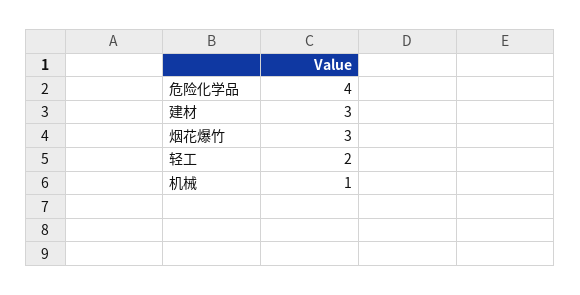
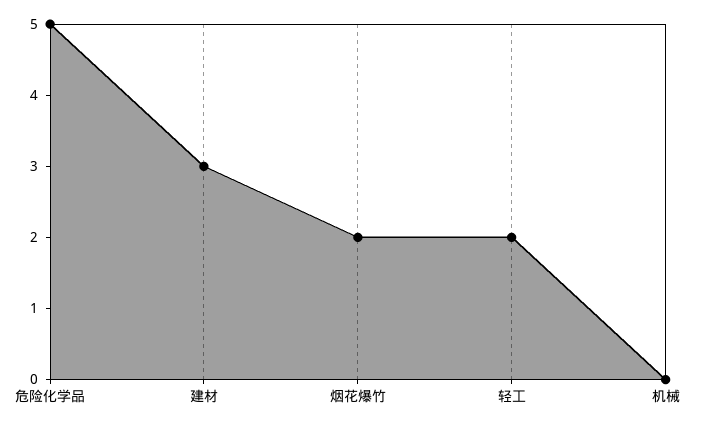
  {
-   "危险化学品": 4,
+   "危险化学品": 5,
    "建材": 3,
-   "烟花爆竹": 3,
+   "烟花爆竹": 2,
    "轻工": 2,
-   "机械": 1
+   "机械": 0
  }

